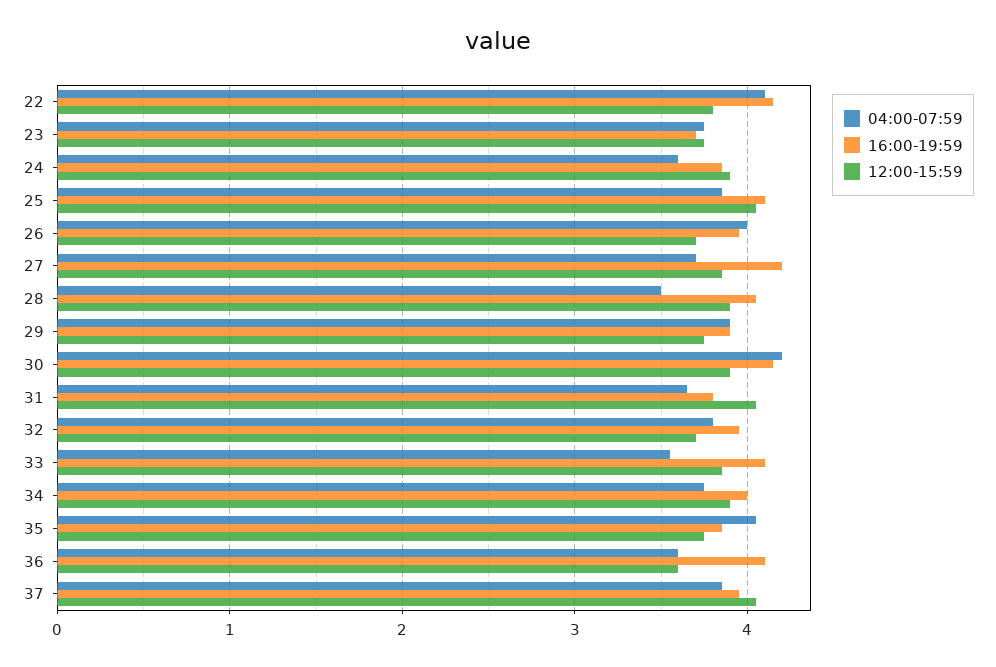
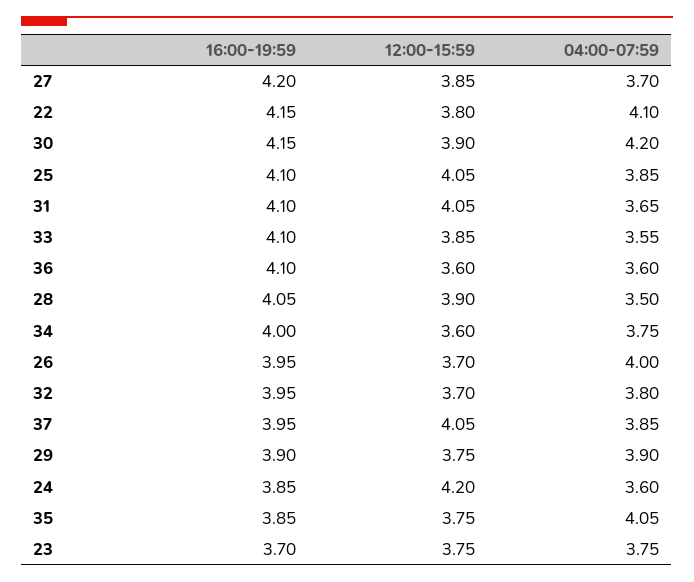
  {
    "04:00-07:59": {
      "22": 4.1,
      "23": 3.75,
      "24": 3.6,
      "25": 3.85,
      "26": 4,
      "27": 3.7,
      "28": 3.5,
      "29": 3.9,
      "30": 4.2,
      "31": 3.65,
      "32": 3.8,
      "33": 3.55,
      "34": 3.75,
      "35": 4.05,
      "36": 3.6,
      "37": 3.85
    },
    "16:00-19:59": {
      "22": 4.15,
      "23": 3.7,
      "24": 3.85,
      "25": 4.1,
      "26": 3.95,
      "27": 4.2,
      "28": 4.05,
      "29": 3.9,
      "30": 4.15,
-     "31": 3.8,
+     "31": 4.1,
      "32": 3.95,
      "33": 4.1,
      "34": 4,
      "35": 3.85,
      "36": 4.1,
      "37": 3.95
    },
    "12:00-15:59": {
      "22": 3.8,
      "23": 3.75,
-     "24": 3.9,
+     "24": 4.2,
      "25": 4.05,
      "26": 3.7,
      "27": 3.85,
      "28": 3.9,
      "29": 3.75,
      "30": 3.9,
      "31": 4.05,
      "32": 3.7,
      "33": 3.85,
-     "34": 3.9,
+     "34": 3.6,
      "35": 3.75,
      "36": 3.6,
      "37": 4.05
    }
  }

